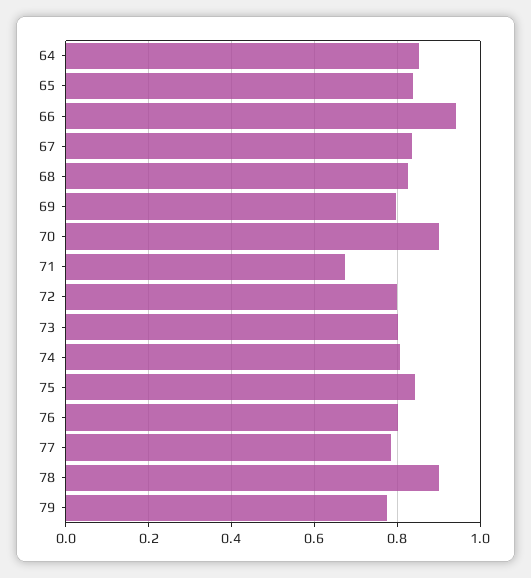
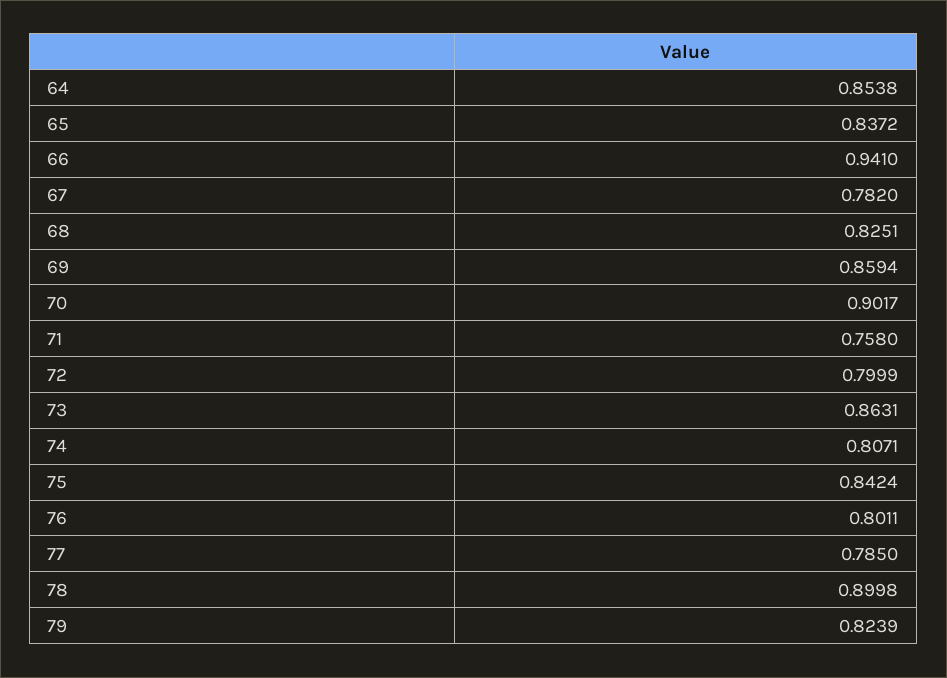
  {
    "64": 0.8538,
    "65": 0.8372,
    "66": 0.941,
-   "67": 0.84,
+   "67": 0.782,
    "68": 0.8251,
-   "69": 0.8,
+   "69": 0.8594,
    "70": 0.9017,
-   "71": 0.68,
+   "71": 0.758,
    "72": 0.7999,
-   "73": 0.8,
+   "73": 0.8631,
    "74": 0.8071,
    "75": 0.8424,
    "76": 0.8011,
    "77": 0.785,
    "78": 0.8998,
-   "79": 0.78
+   "79": 0.8239
  }

